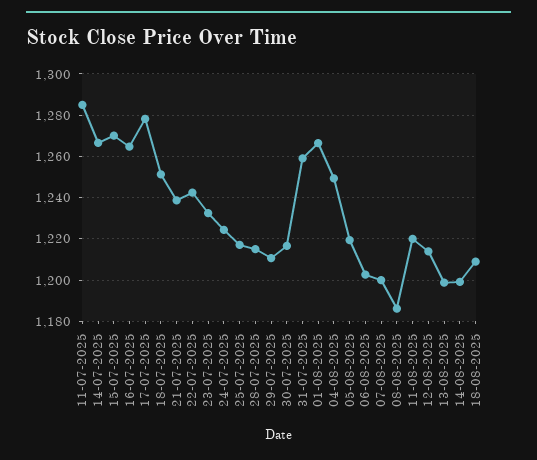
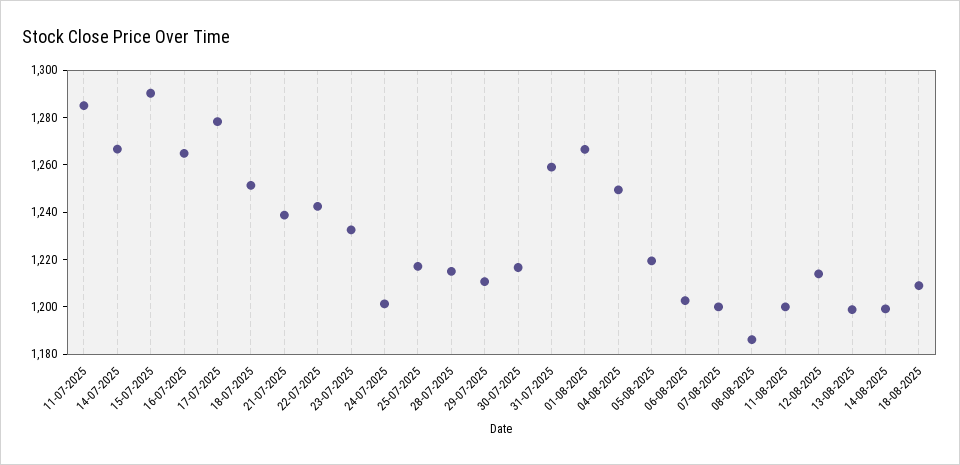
  {
    "11-07-2025": 1285,
    "14-07-2025": 1265,
-   "15-07-2025": 1270,
+   "15-07-2025": 1290,
    "16-07-2025": 1265,
    "17-07-2025": 1280,
    "18-07-2025": 1250,
    "21-07-2025": 1240,
    "22-07-2025": 1240,
    "23-07-2025": 1235,
-   "24-07-2025": 1225,
+   "24-07-2025": 1200,
    "25-07-2025": 1215,
    "28-07-2025": 1215,
    "29-07-2025": 1210,
    "30-07-2025": 1215,
    "31-07-2025": 1260,
    "01-08-2025": 1265,
    "04-08-2025": 1250,
    "05-08-2025": 1220,
    "06-08-2025": 1205,
    "07-08-2025": 1200,
    "08-08-2025": 1185,
-   "11-08-2025": 1220,
+   "11-08-2025": 1200,
    "12-08-2025": 1215,
    "13-08-2025": 1200,
    "14-08-2025": 1200,
    "18-08-2025": 1210
  }

